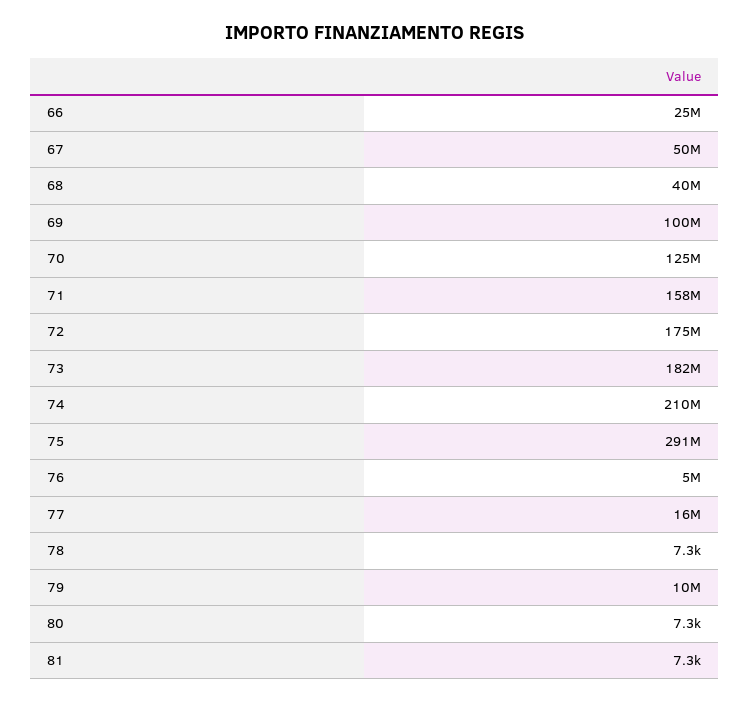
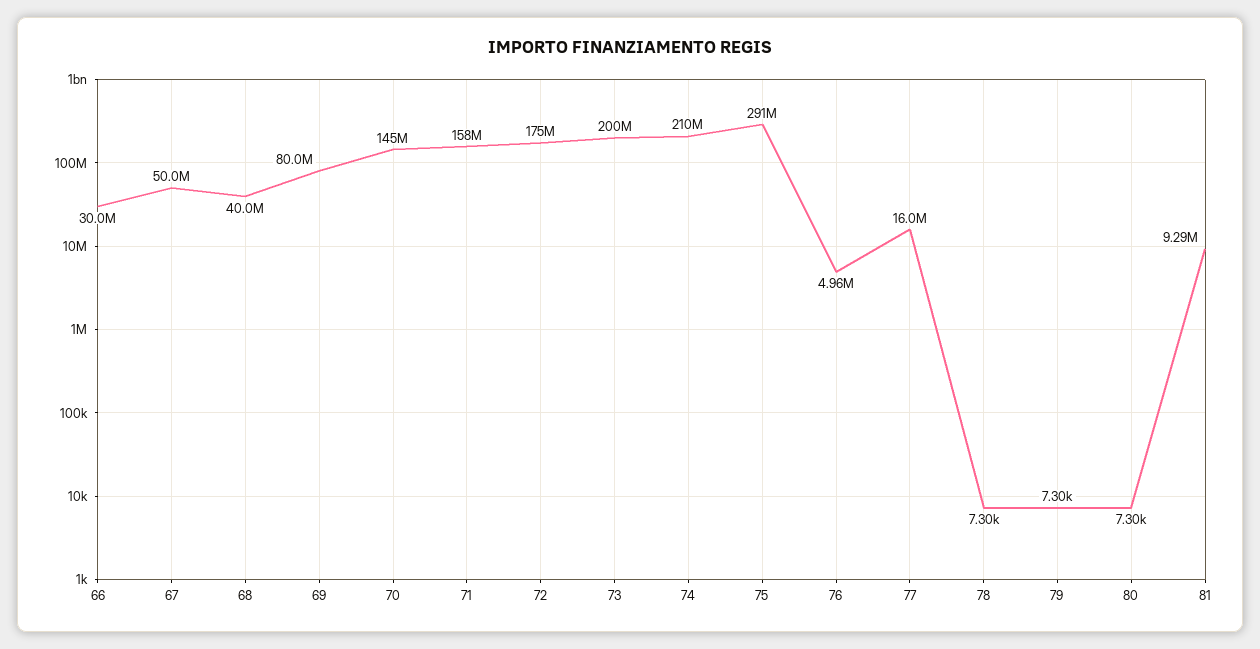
  {
-   "66": 25000000,
+   "66": 30000000,
    "67": 50000000,
    "68": 40000000,
-   "69": 100000000,
+   "69": 80000000,
-   "70": 125000000,
+   "70": 145000000,
    "71": 158000000,
    "72": 175000000,
-   "73": 182000000,
+   "73": 200000000,
    "74": 210000000,
    "75": 291000000,
    "76": 4960000,
    "77": 16000000,
    "78": 7300,
-   "79": 10000000,
+   "79": 7300,
    "80": 7300,
-   "81": 7300
+   "81": 9290000
  }

